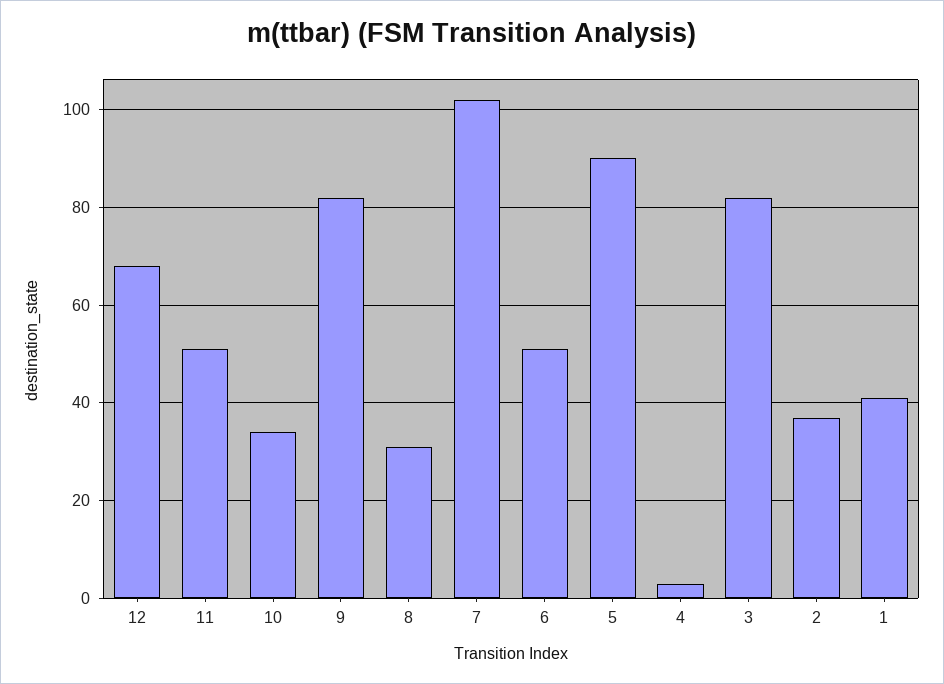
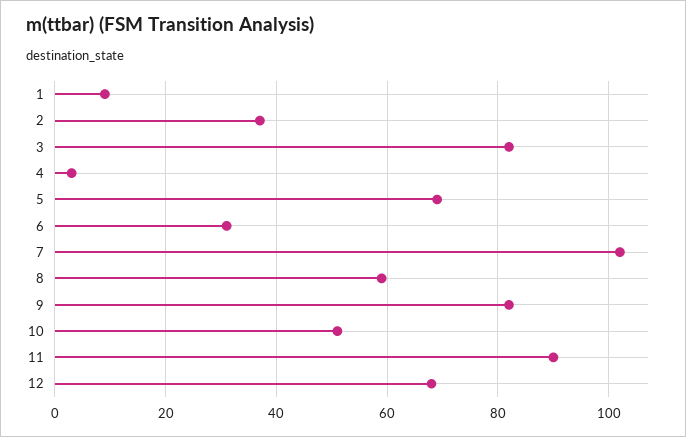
  {
    "12": 70,
-   "11": 50,
+   "11": 90,
-   "10": 35,
+   "10": 50,
    "9": 80,
-   "8": 30,
+   "8": 60,
    "7": 100,
-   "6": 50,
+   "6": 30,
-   "5": 90,
+   "5": 70,
    "4": 5,
    "3": 80,
    "2": 35,
-   "1": 40
+   "1": 10
  }

